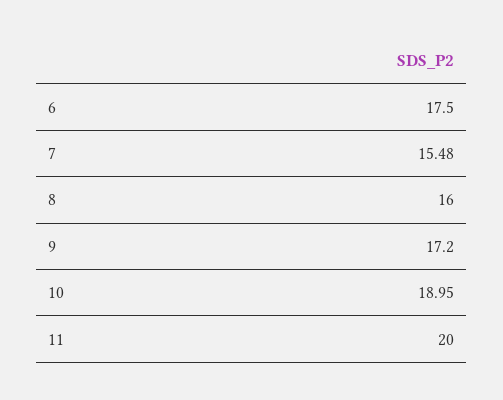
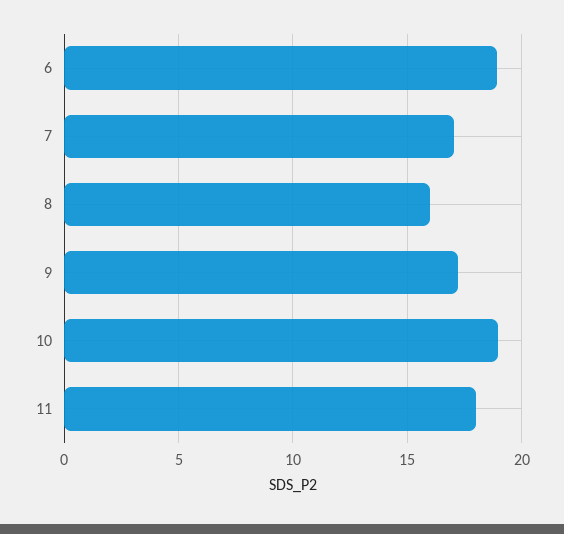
  {
-   "6": 17.5,
+   "6": 19,
-   "7": 15.48,
+   "7": 17,
    "8": 16,
    "9": 17.2,
    "10": 18.95,
-   "11": 20
+   "11": 18
  }

